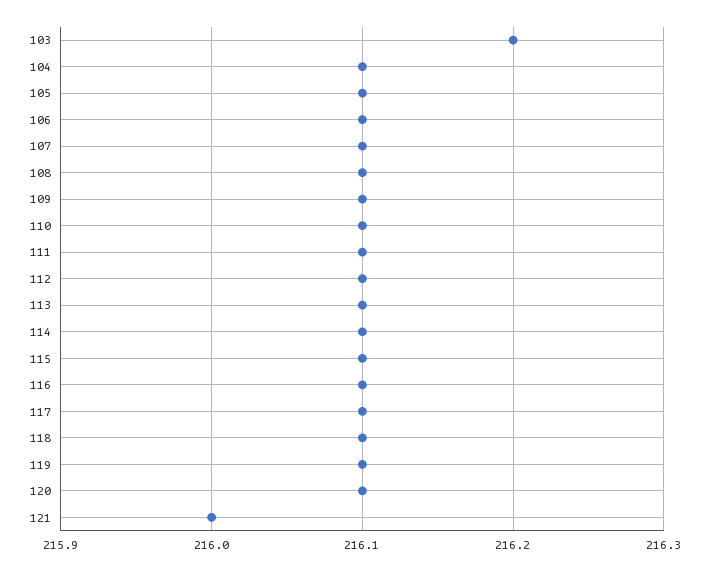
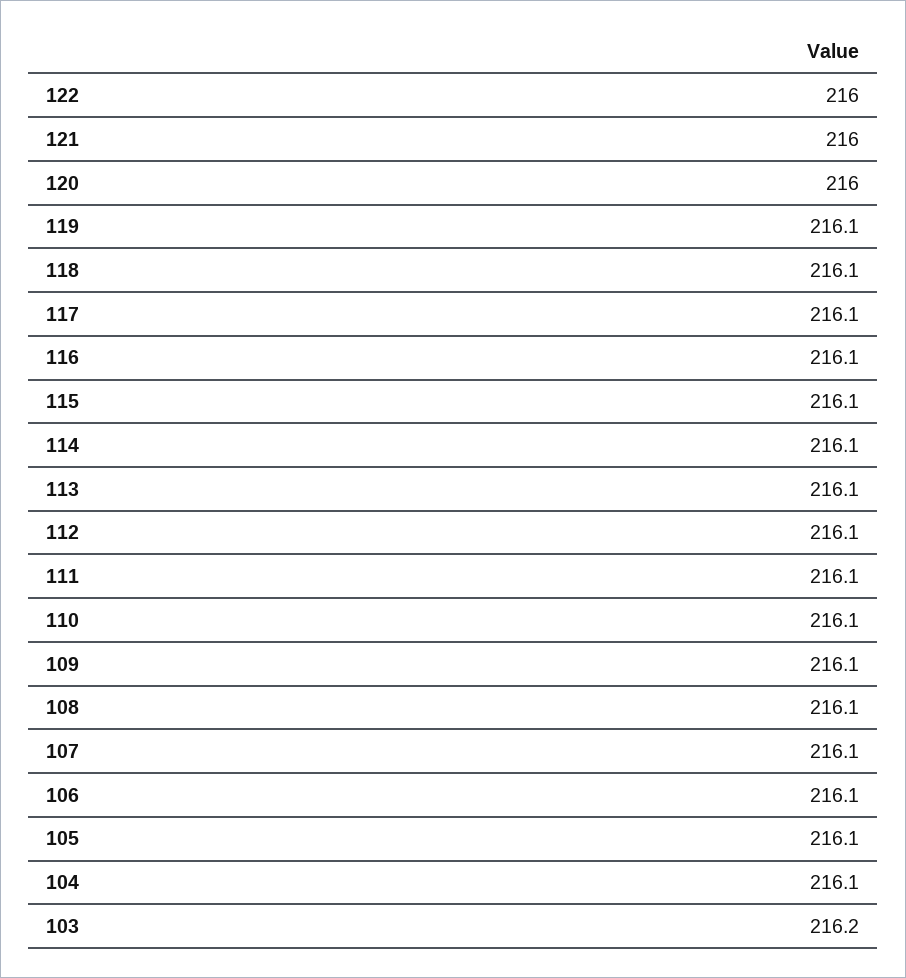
  {
    "103": 216.2,
    "104": 216.1,
    "105": 216.1,
    "106": 216.1,
    "107": 216.1,
    "108": 216.1,
    "109": 216.1,
    "110": 216.1,
    "111": 216.1,
    "112": 216.1,
    "113": 216.1,
    "114": 216.1,
    "115": 216.1,
    "116": 216.1,
    "117": 216.1,
    "118": 216.1,
    "119": 216.1,
-   "120": 216.1,
+   "120": 216,
-   "121": 216
+   "121": 216,
+   "122": 216
  }

